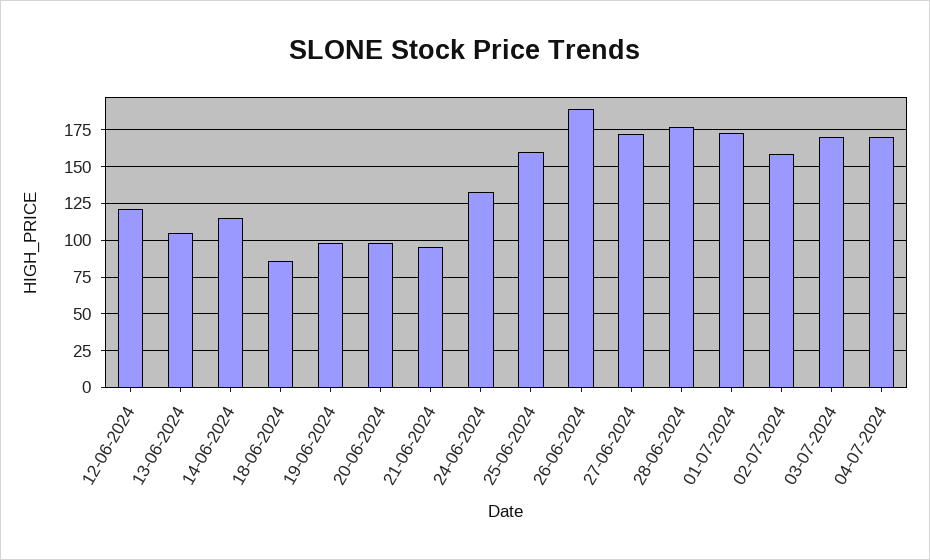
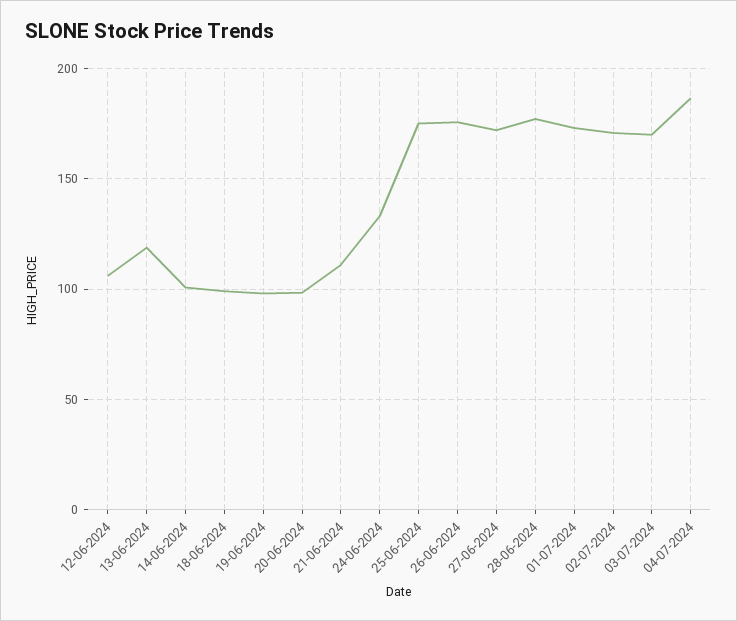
  {
-   "12-06-2024": 120,
+   "12-06-2024": 105,
-   "13-06-2024": 105,
+   "13-06-2024": 120,
-   "14-06-2024": 115,
+   "14-06-2024": 100,
-   "18-06-2024": 85,
+   "18-06-2024": 100,
    "19-06-2024": 100,
    "20-06-2024": 100,
-   "21-06-2024": 95,
+   "21-06-2024": 110,
    "24-06-2024": 135,
-   "25-06-2024": 160,
+   "25-06-2024": 175,
-   "26-06-2024": 190,
+   "26-06-2024": 175,
    "27-06-2024": 170,
    "28-06-2024": 175,
    "01-07-2024": 175,
-   "02-07-2024": 160,
+   "02-07-2024": 170,
    "03-07-2024": 170,
-   "04-07-2024": 170
+   "04-07-2024": 185
  }

